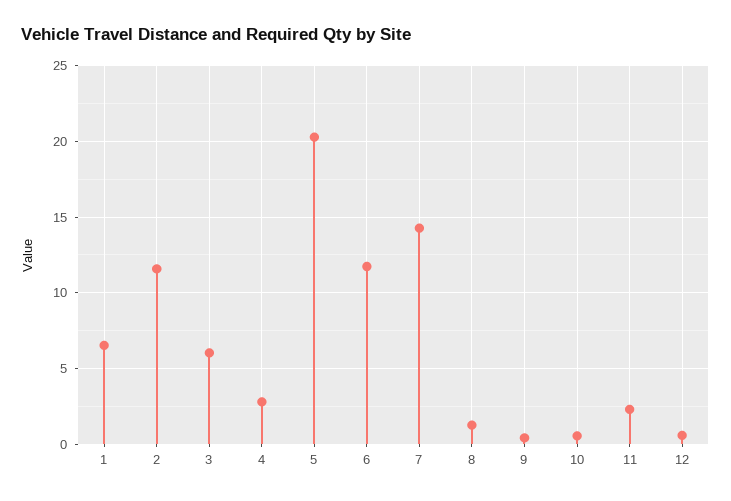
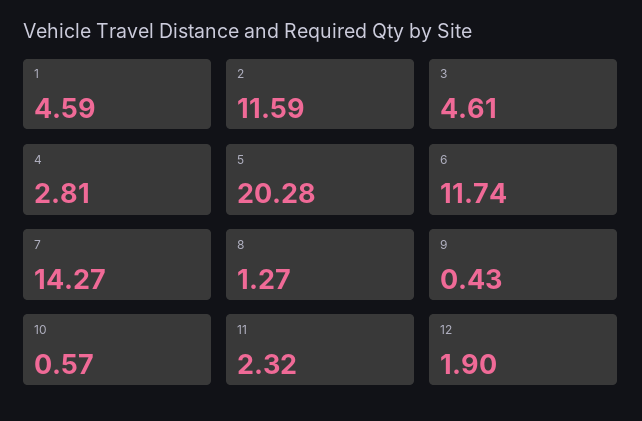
  {
-   "1": 6.5,
+   "1": 4.59,
    "2": 11.59,
-   "3": 6,
+   "3": 4.61,
    "4": 2.81,
    "5": 20.28,
    "6": 11.74,
    "7": 14.27,
    "8": 1.27,
    "9": 0.43,
    "10": 0.57,
    "11": 2.32,
-   "12": 0.5
+   "12": 1.9
  }

